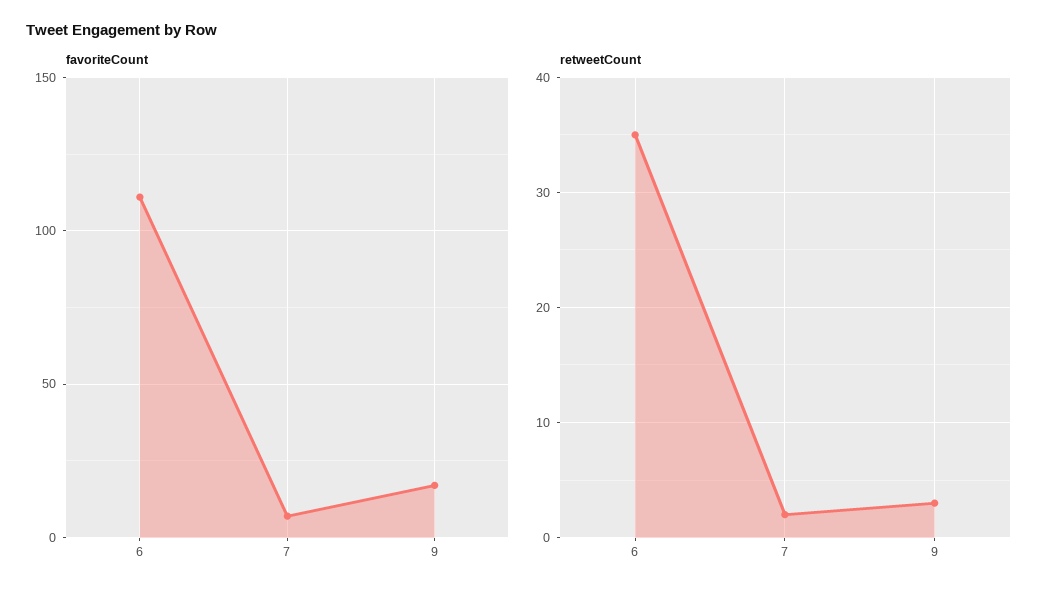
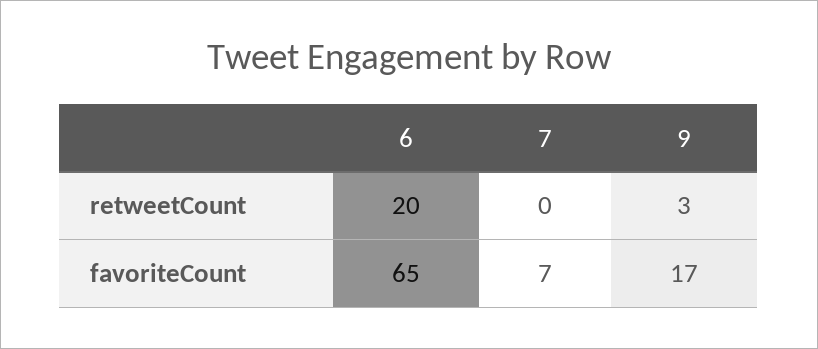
  {
    "favoriteCount": {
-     "6": 110,
+     "6": 65,
      "7": 7,
      "9": 17
    },
    "retweetCount": {
-     "6": 35,
+     "6": 20,
-     "7": 2,
+     "7": 0,
      "9": 3
    }
  }

